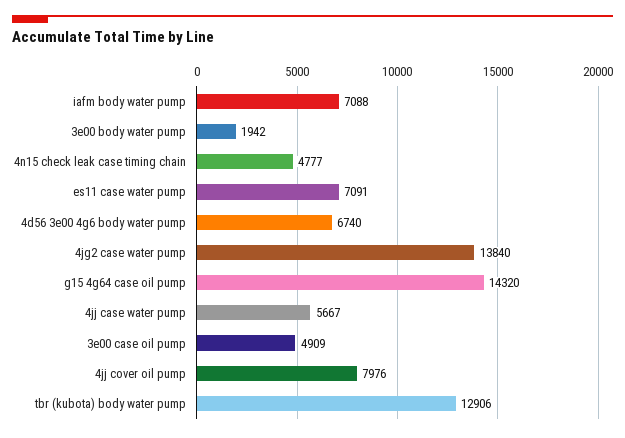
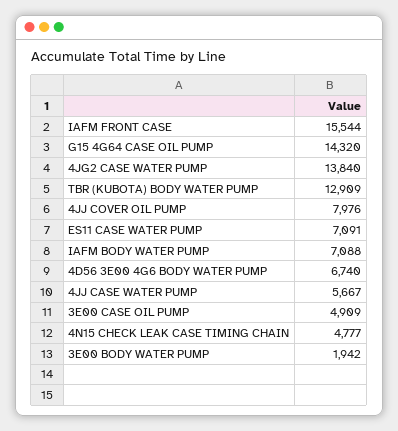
  {
    "iafm body water pump": 7088,
    "3e00 body water pump": 1942,
    "4n15 check leak case timing chain": 4777,
    "es11 case water pump": 7091,
    "4d56 3e00 4g6 body water pump": 6740,
    "4jg2 case water pump": 13840,
    "g15 4g64 case oil pump": 14320,
    "4jj case water pump": 5667,
    "3e00 case oil pump": 4909,
    "4jj cover oil pump": 7976,
-   "tbr (kubota) body water pump": 12906
+   "tbr (kubota) body water pump": 12909,
+   "IAFM FRONT CASE": 15544
  }

